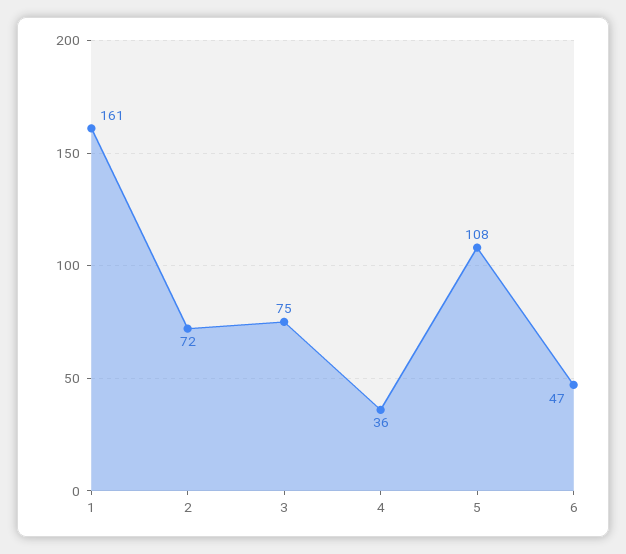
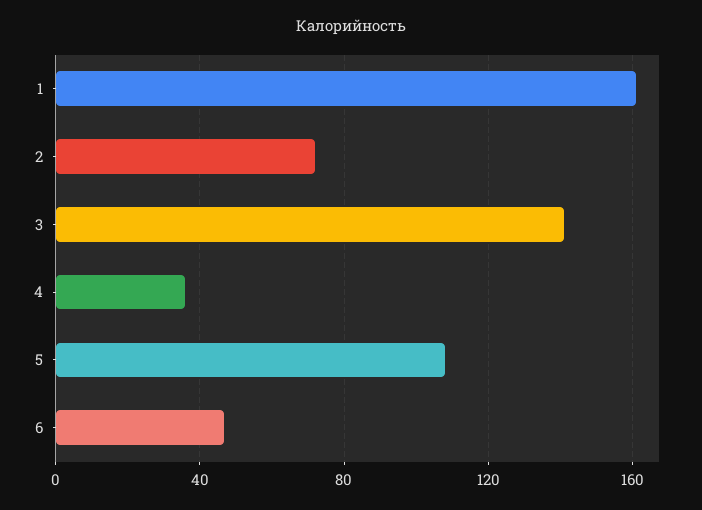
  {
    "1": 161,
    "2": 72,
-   "3": 75,
+   "3": 140,
    "4": 36,
    "5": 108,
    "6": 47
  }

